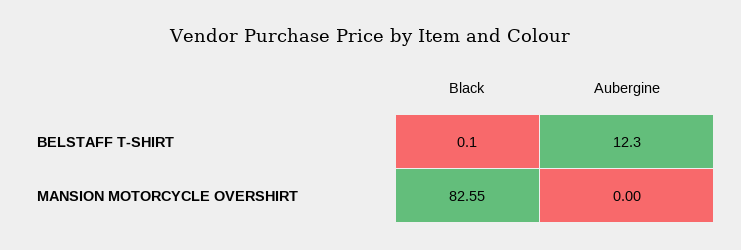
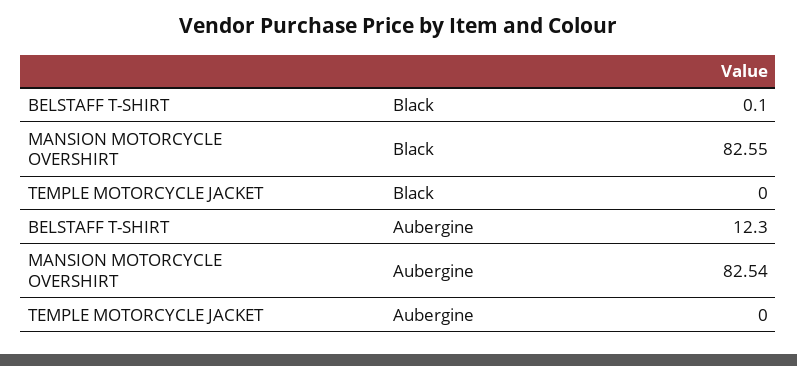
  {
    "Black": {
      "BELSTAFF T-SHIRT": 0.1,
-     "MANSION MOTORCYCLE OVERSHIRT": 82.55
+     "MANSION MOTORCYCLE OVERSHIRT": 82.55,
+     "TEMPLE MOTORCYCLE JACKET": 0
    },
    "Aubergine": {
      "BELSTAFF T-SHIRT": 12.3,
-     "MANSION MOTORCYCLE OVERSHIRT": 0
+     "MANSION MOTORCYCLE OVERSHIRT": 82.54,
+     "TEMPLE MOTORCYCLE JACKET": 0
    }
  }

